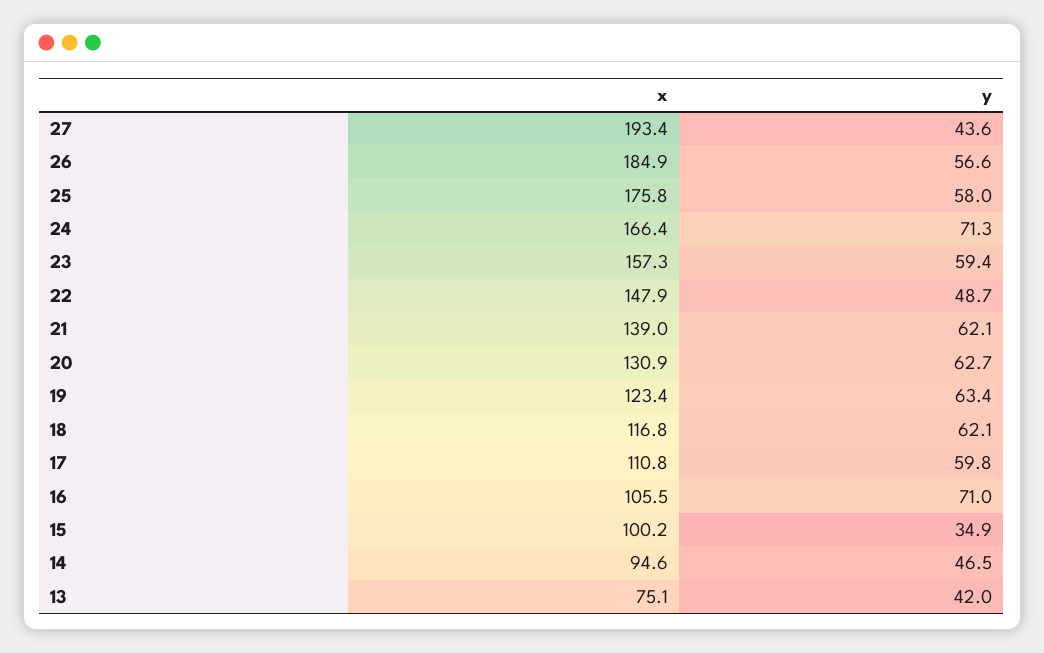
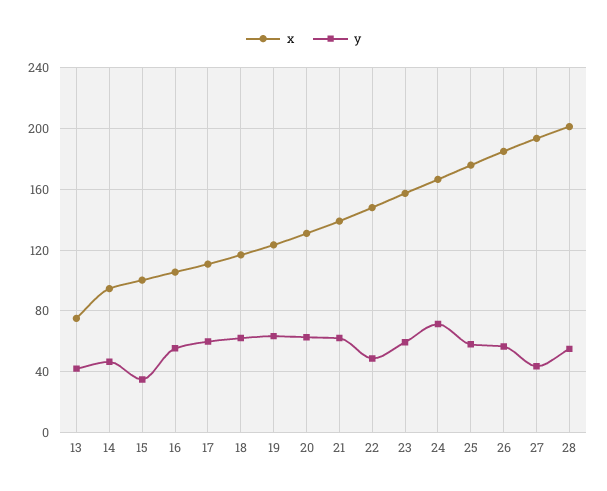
  {
    "x": {
      "27": 193.4,
      "26": 184.9,
      "25": 175.8,
      "24": 166.4,
      "23": 157.3,
      "22": 147.9,
      "21": 139,
      "20": 130.9,
      "19": 123.4,
      "18": 116.8,
      "17": 110.8,
      "16": 105.5,
      "15": 100.2,
      "14": 94.6,
-     "13": 75.1
+     "13": 75.1,
+     "28": 200
    },
    "y": {
      "27": 43.6,
      "26": 56.6,
      "25": 58,
      "24": 71.3,
      "23": 59.4,
      "22": 48.7,
      "21": 62.1,
      "20": 62.7,
      "19": 63.4,
      "18": 62.1,
      "17": 59.8,
-     "16": 71,
+     "16": 55,
      "15": 34.9,
      "14": 46.5,
-     "13": 42
+     "13": 42,
+     "28": 55
    }
  }

